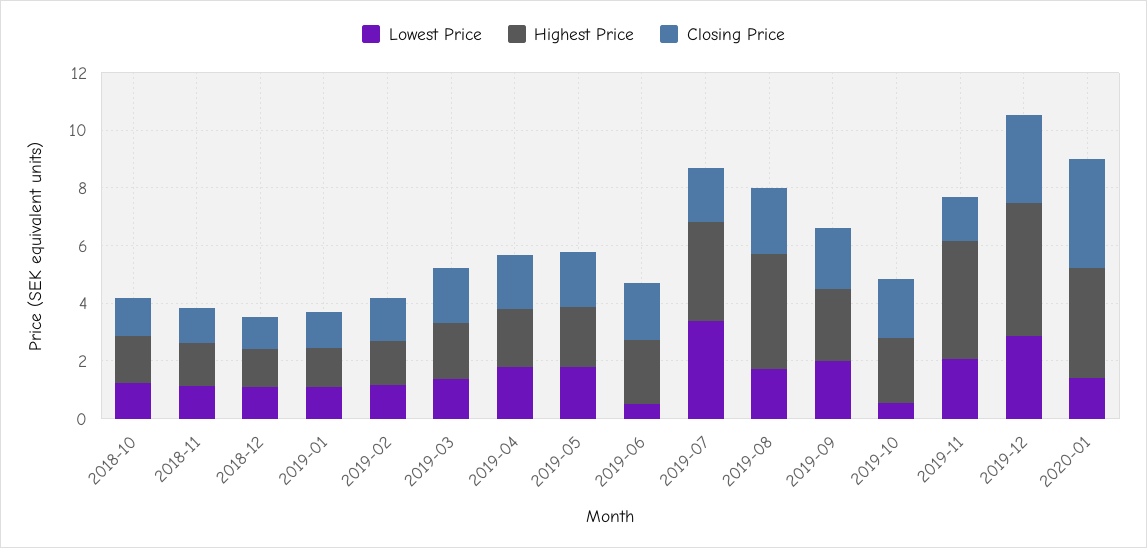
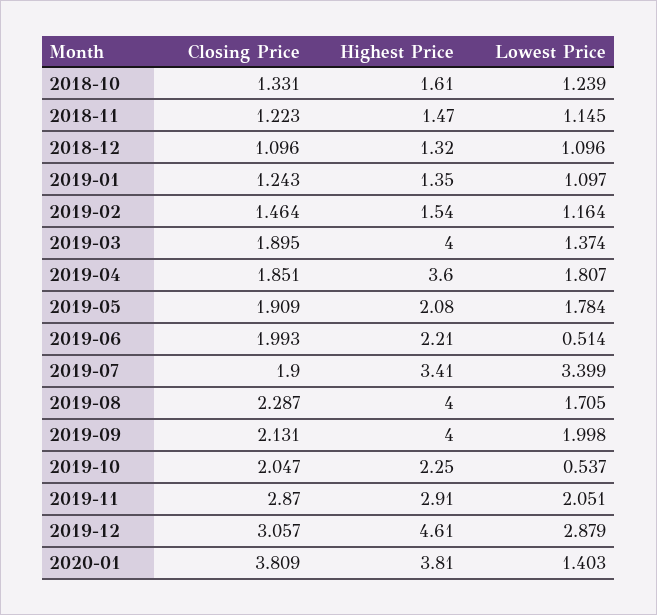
  {
    "Lowest Price": {
      "2018-10": 1.239,
      "2018-11": 1.145,
      "2018-12": 1.096,
      "2019-01": 1.097,
      "2019-02": 1.164,
      "2019-03": 1.374,
      "2019-04": 1.807,
      "2019-05": 1.784,
      "2019-06": 0.514,
      "2019-07": 3.399,
      "2019-08": 1.705,
      "2019-09": 1.998,
      "2019-10": 0.537,
      "2019-11": 2.051,
      "2019-12": 2.879,
      "2020-01": 1.403
    },
    "Highest Price": {
      "2018-10": 1.61,
      "2018-11": 1.47,
      "2018-12": 1.32,
      "2019-01": 1.35,
      "2019-02": 1.54,
-     "2019-03": 2,
+     "2019-03": 4,
-     "2019-04": 2,
+     "2019-04": 3.6,
      "2019-05": 2.08,
      "2019-06": 2.21,
      "2019-07": 3.41,
      "2019-08": 4,
-     "2019-09": 2.5,
+     "2019-09": 4,
      "2019-10": 2.25,
-     "2019-11": 4,
+     "2019-11": 2.91,
      "2019-12": 4.61,
      "2020-01": 3.81
    },
    "Closing Price": {
      "2018-10": 1.331,
      "2018-11": 1.223,
      "2018-12": 1.096,
      "2019-01": 1.243,
      "2019-02": 1.464,
      "2019-03": 1.895,
      "2019-04": 1.851,
      "2019-05": 1.909,
      "2019-06": 1.993,
      "2019-07": 1.9,
      "2019-08": 2.287,
      "2019-09": 2.131,
      "2019-10": 2.047,
-     "2019-11": 1.5,
+     "2019-11": 2.87,
      "2019-12": 3.057,
      "2020-01": 3.809
    }
  }

